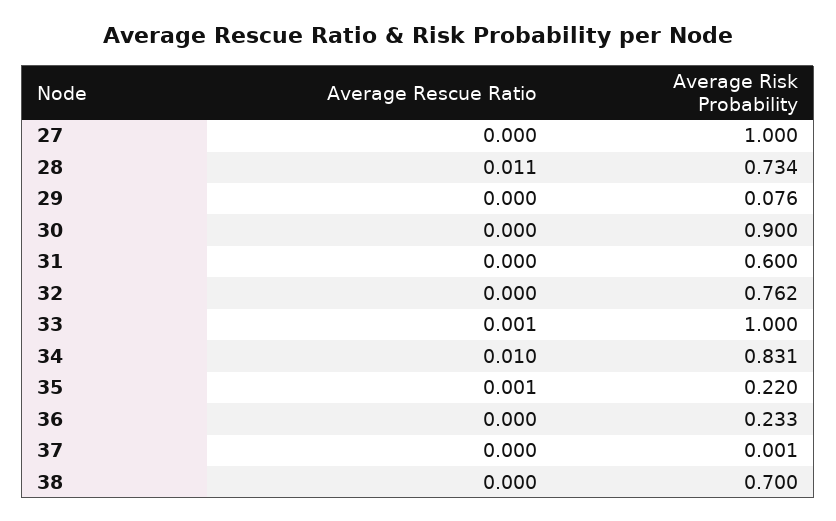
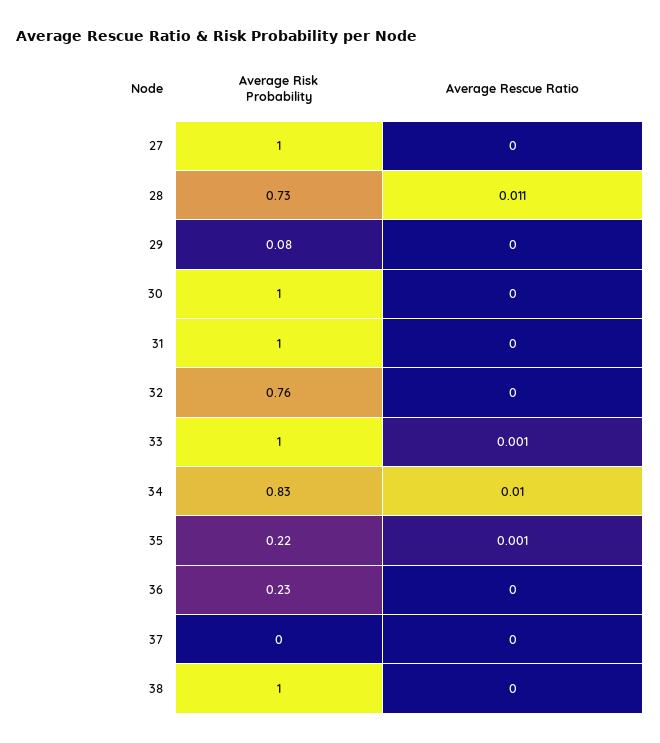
  {
    "Average Rescue Ratio": {
      "27": 0,
      "28": 0.011,
      "29": 0,
      "30": 0,
      "31": 0,
      "32": 0,
      "33": 0.001,
      "34": 0.01,
      "35": 0.001,
      "36": 0,
      "37": 0,
      "38": 0
    },
    "Average Risk Probability": {
      "27": 1,
      "28": 0.734,
      "29": 0.076,
-     "30": 0.9,
+     "30": 1,
-     "31": 0.6,
+     "31": 1,
      "32": 0.762,
      "33": 1,
      "34": 0.831,
      "35": 0.22,
      "36": 0.233,
      "37": 0.001,
-     "38": 0.7
+     "38": 1
    }
  }

